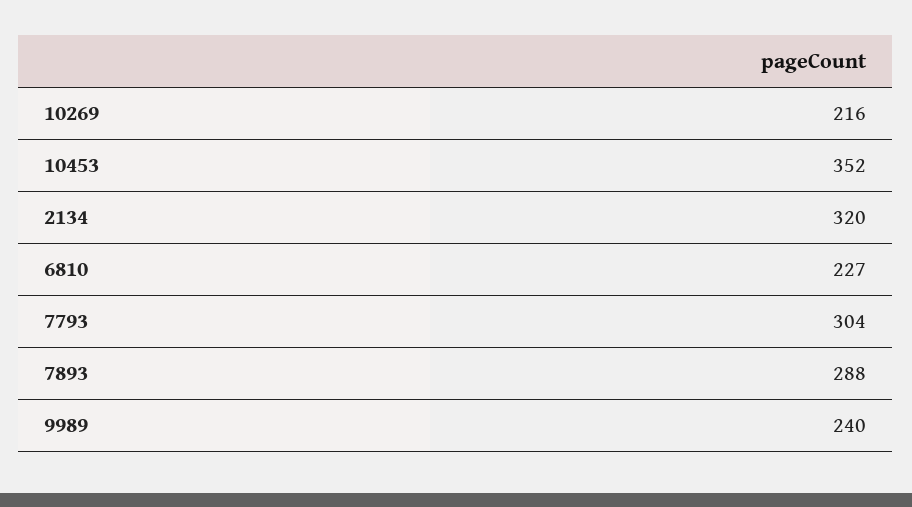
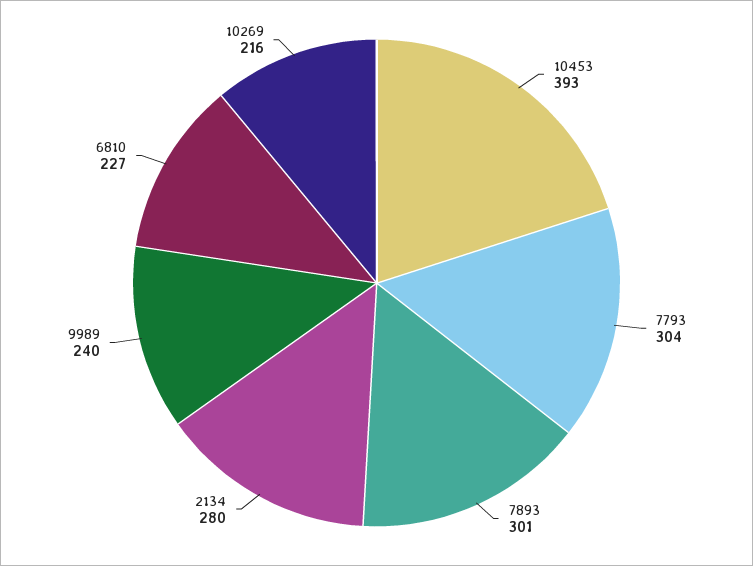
  {
    "10269": 216,
-   "10453": 352,
+   "10453": 393,
-   "2134": 320,
+   "2134": 280,
    "6810": 227,
    "7793": 304,
-   "7893": 288,
+   "7893": 301,
    "9989": 240
  }

